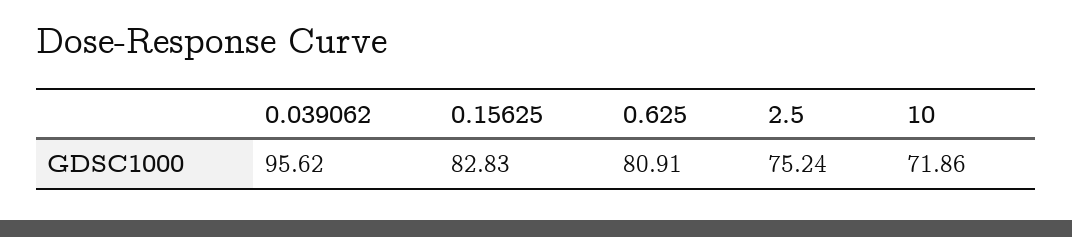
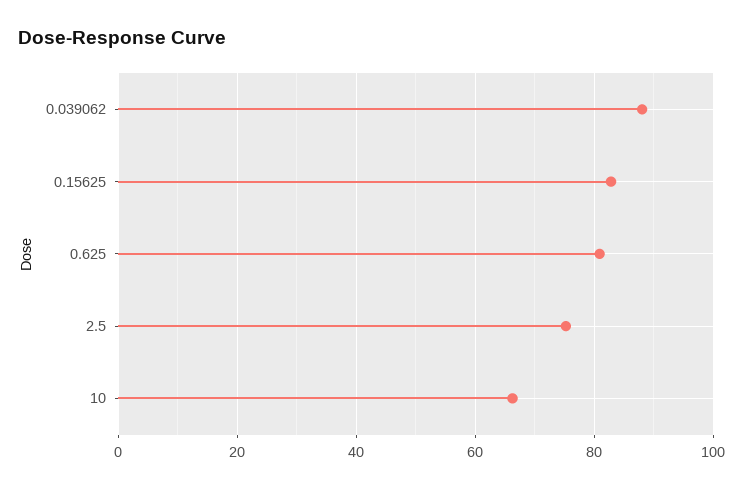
  {
-   "0.039062": 95.62,
+   "0.039062": 88,
    "0.15625": 82.83,
    "0.625": 80.91,
    "2.5": 75.24,
-   "10": 71.86
+   "10": 66
  }

